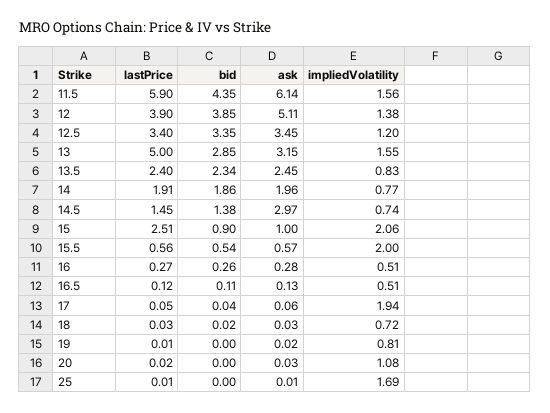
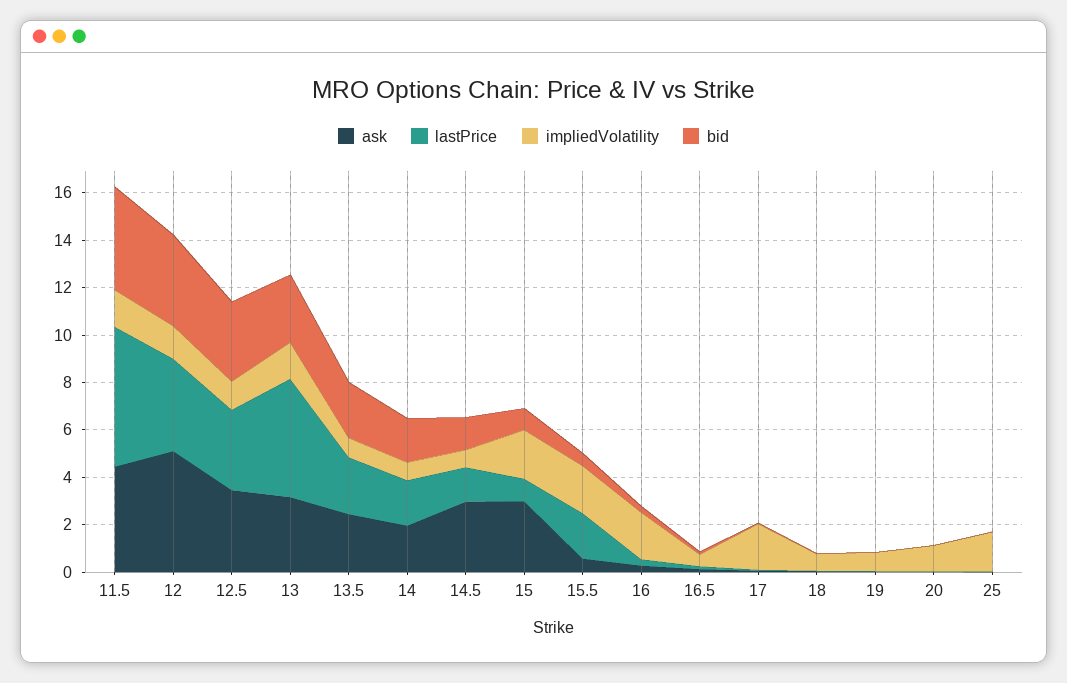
  {
    "lastPrice": {
      "11.5": 5.9,
      "12": 3.9,
      "12.5": 3.4,
      "13": 5,
      "13.5": 2.4,
      "14": 1.91,
      "14.5": 1.45,
-     "15": 2.51,
+     "15": 1,
-     "15.5": 0.56,
+     "15.5": 2,
      "16": 0.27,
      "16.5": 0.12,
      "17": 0.05,
      "18": 0.03,
      "19": 0.01,
      "20": 0.02,
      "25": 0.01
    },
    "bid": {
      "11.5": 4.35,
      "12": 3.85,
      "12.5": 3.35,
      "13": 2.85,
      "13.5": 2.34,
      "14": 1.86,
      "14.5": 1.38,
      "15": 0.9,
      "15.5": 0.54,
      "16": 0.26,
      "16.5": 0.11,
      "17": 0.04,
      "18": 0.02,
      "19": 0,
      "20": 0,
      "25": 0
    },
    "ask": {
-     "11.5": 6.14,
+     "11.5": 4.5,
      "12": 5.11,
      "12.5": 3.45,
      "13": 3.15,
      "13.5": 2.45,
      "14": 1.96,
      "14.5": 2.97,
-     "15": 1,
+     "15": 3,
      "15.5": 0.57,
      "16": 0.28,
      "16.5": 0.13,
      "17": 0.06,
      "18": 0.03,
      "19": 0.02,
      "20": 0.03,
      "25": 0.01
    },
    "impliedVolatility": {
      "11.5": 1.56,
      "12": 1.38,
      "12.5": 1.2,
      "13": 1.55,
      "13.5": 0.83,
      "14": 0.77,
      "14.5": 0.74,
      "15": 2.06,
      "15.5": 2,
-     "16": 0.51,
+     "16": 2,
      "16.5": 0.51,
      "17": 1.94,
      "18": 0.72,
      "19": 0.81,
      "20": 1.08,
      "25": 1.69
    }
  }

